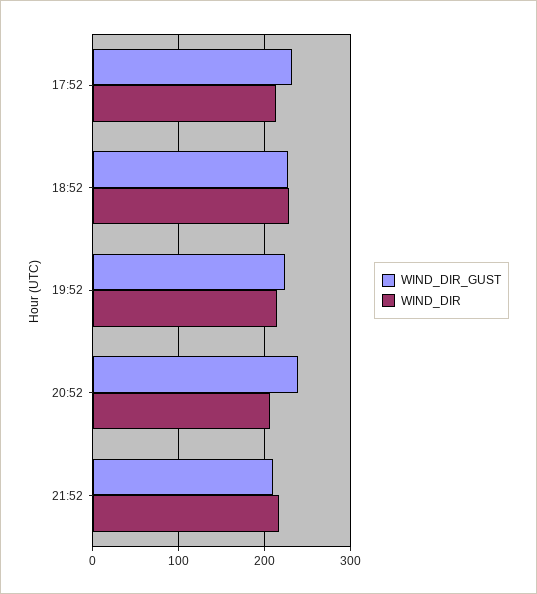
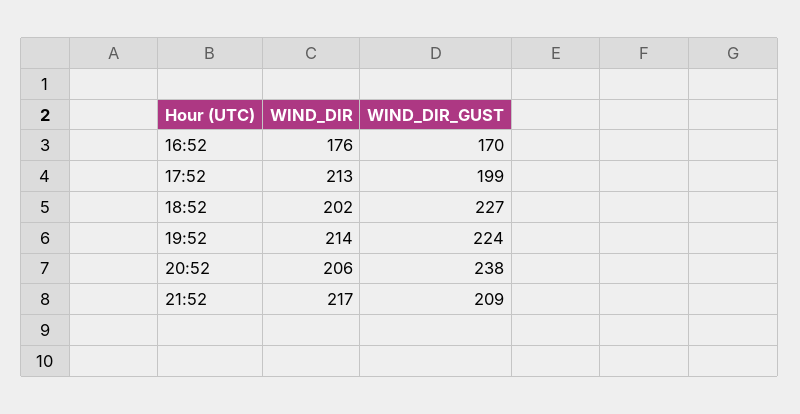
  {
    "WIND_DIR_GUST": {
-     "17:52": 230,
+     "17:52": 199,
      "18:52": 227,
      "19:52": 224,
      "20:52": 238,
-     "21:52": 209
+     "21:52": 209,
+     "16:52": 170
    },
    "WIND_DIR": {
      "17:52": 213,
-     "18:52": 230,
+     "18:52": 202,
      "19:52": 214,
      "20:52": 206,
-     "21:52": 217
+     "21:52": 217,
+     "16:52": 176
    }
  }

